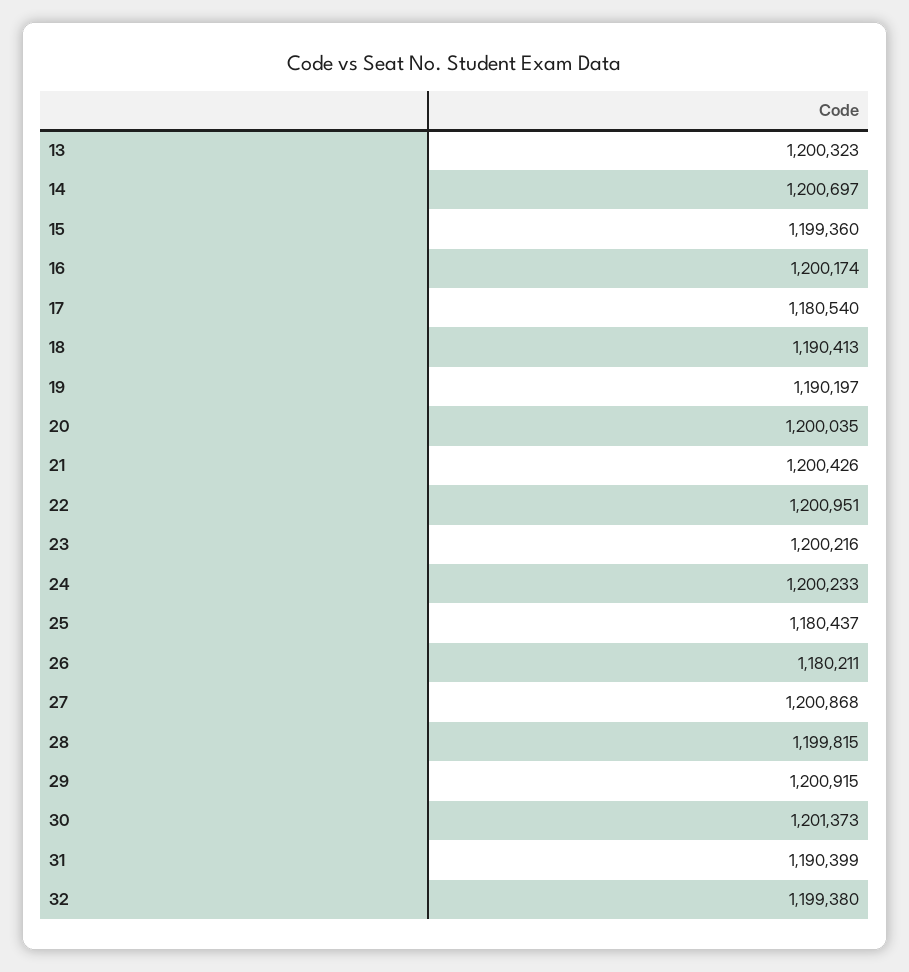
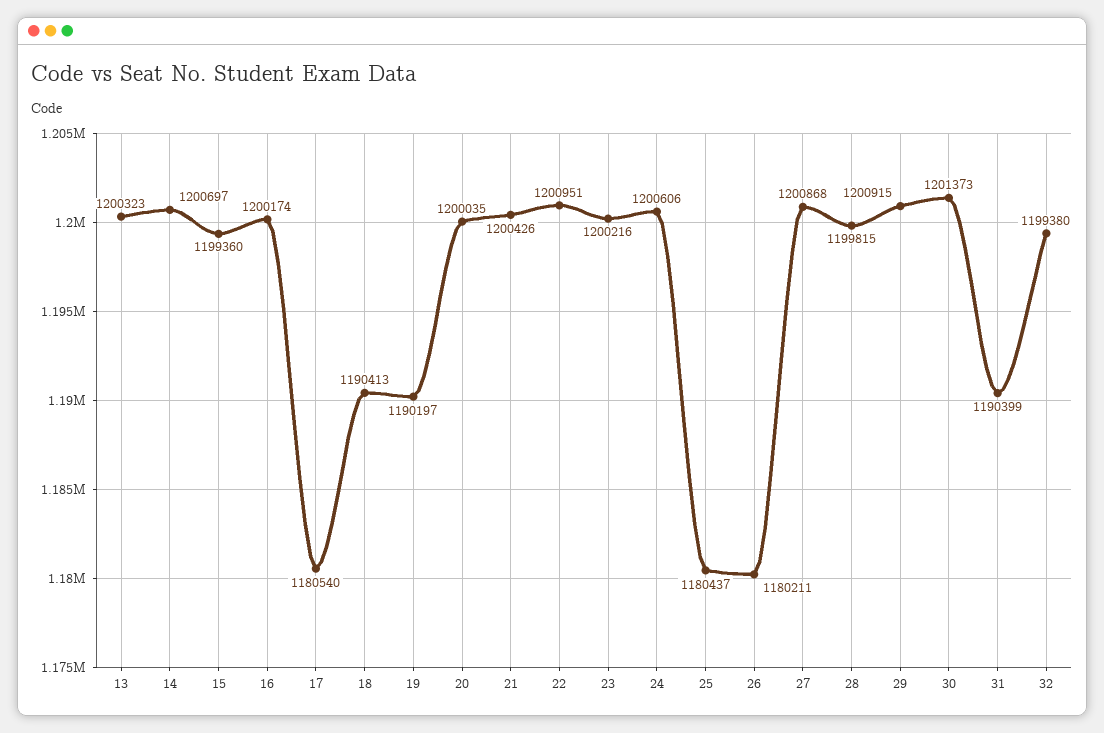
  {
    "13": 1200323,
    "14": 1200697,
    "15": 1199360,
    "16": 1200174,
    "17": 1180540,
    "18": 1190413,
    "19": 1190197,
    "20": 1200035,
    "21": 1200426,
    "22": 1200951,
    "23": 1200216,
-   "24": 1200233,
+   "24": 1200606,
    "25": 1180437,
    "26": 1180211,
    "27": 1200868,
    "28": 1199815,
    "29": 1200915,
    "30": 1201373,
    "31": 1190399,
    "32": 1199380
  }

